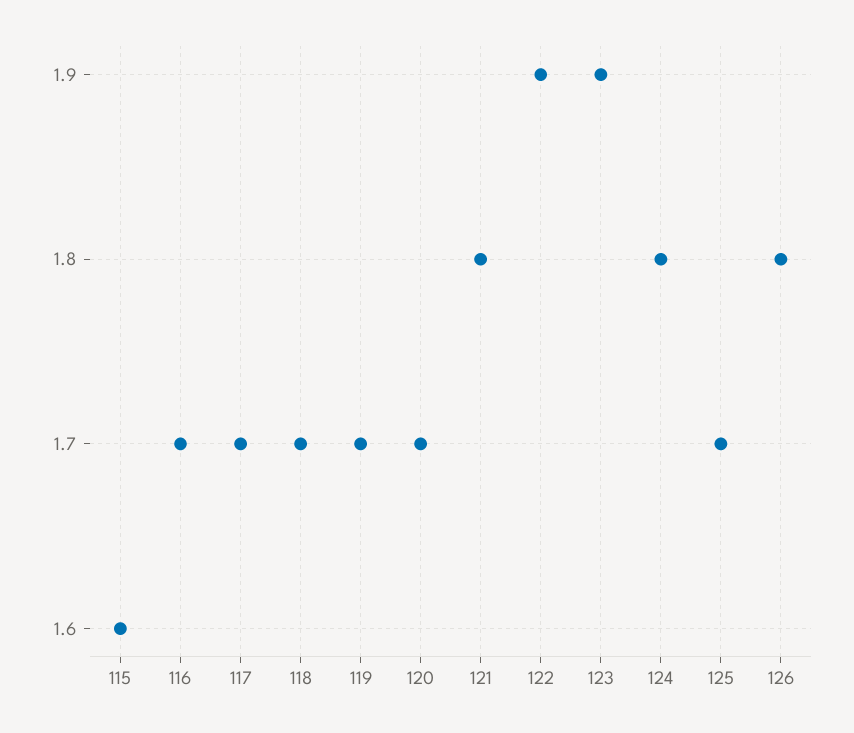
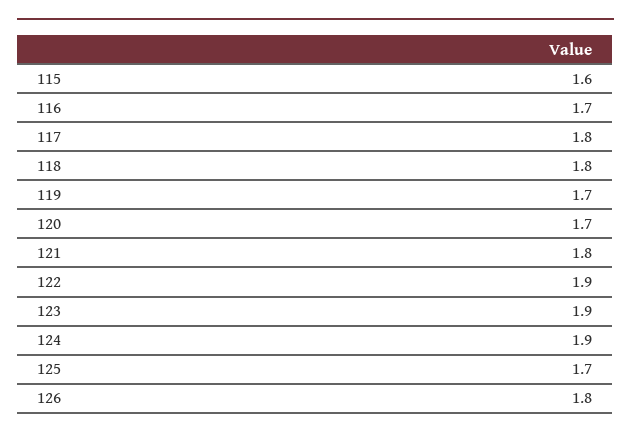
  {
    "115": 1.6,
    "116": 1.7,
-   "117": 1.7,
+   "117": 1.8,
-   "118": 1.7,
+   "118": 1.8,
    "119": 1.7,
    "120": 1.7,
    "121": 1.8,
    "122": 1.9,
    "123": 1.9,
-   "124": 1.8,
+   "124": 1.9,
    "125": 1.7,
    "126": 1.8
  }

